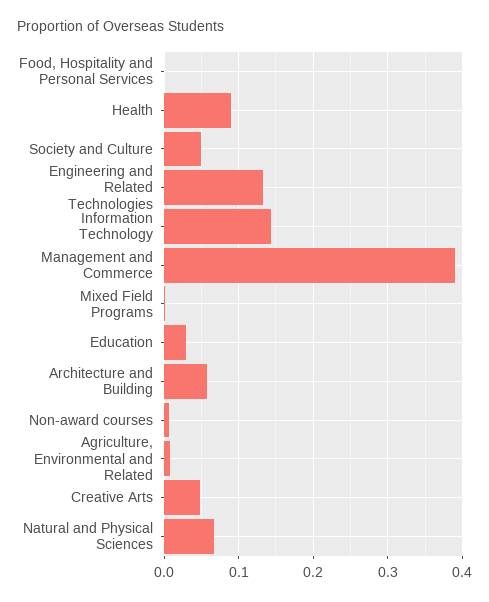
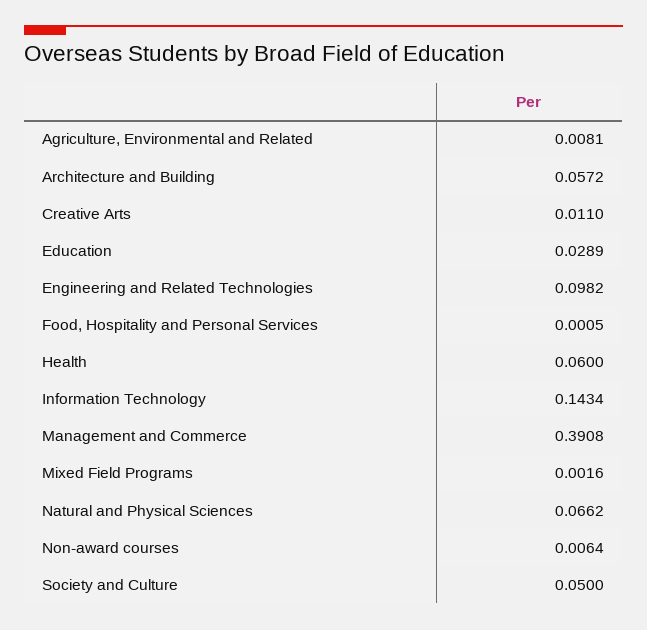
  {
    "Food, Hospitality and Personal Services": 0.0005,
-   "Health": 0.09,
+   "Health": 0.06,
    "Society and Culture": 0.05,
-   "Engineering and Related Technologies": 0.13,
+   "Engineering and Related Technologies": 0.0982,
    "Information Technology": 0.1434,
    "Management and Commerce": 0.3908,
    "Mixed Field Programs": 0.0016,
    "Education": 0.0289,
    "Architecture and Building": 0.0572,
    "Non-award courses": 0.0064,
    "Agriculture, Environmental and Related": 0.0081,
-   "Creative Arts": 0.05,
+   "Creative Arts": 0.011,
    "Natural and Physical Sciences": 0.0662
  }

